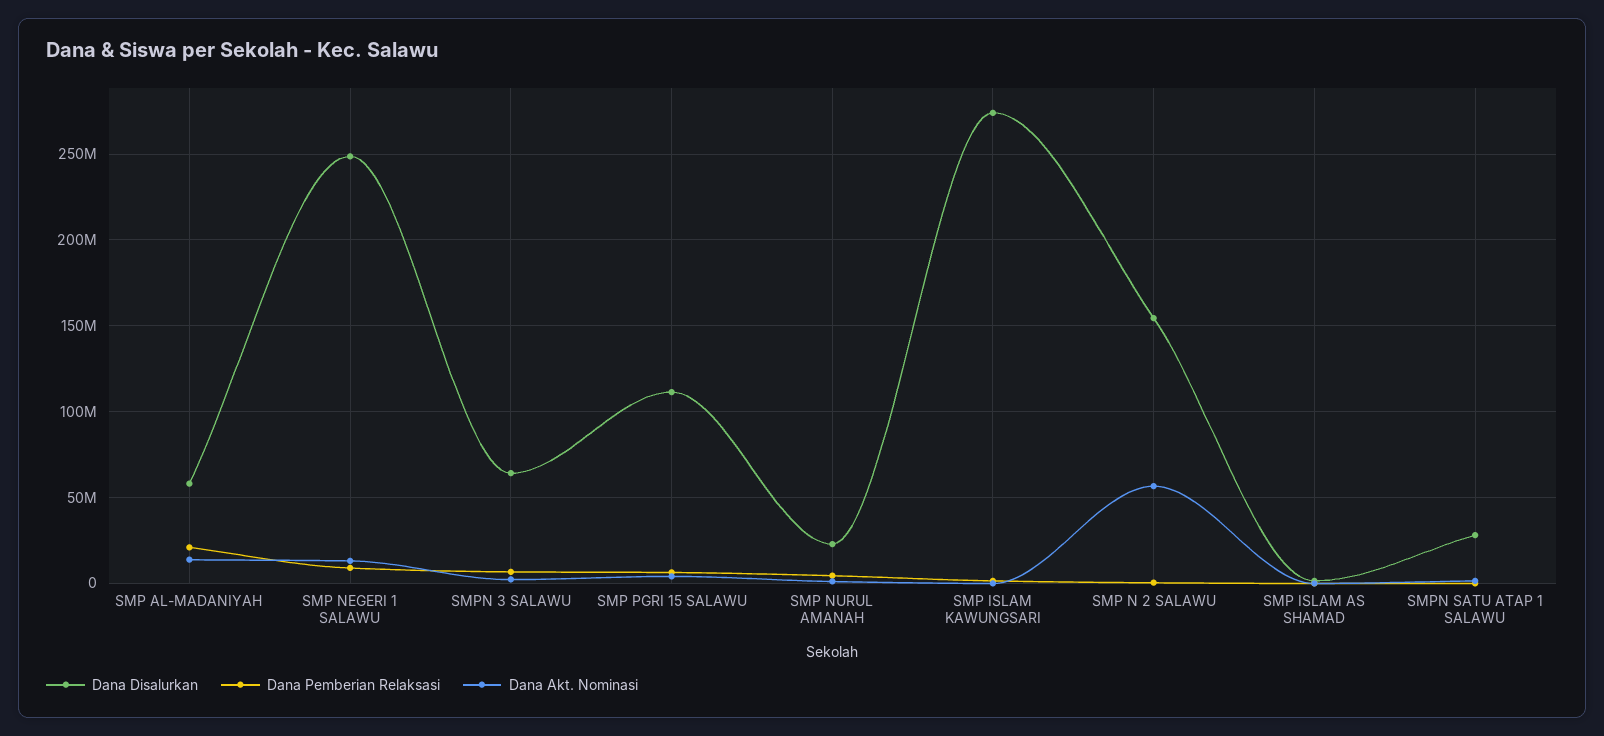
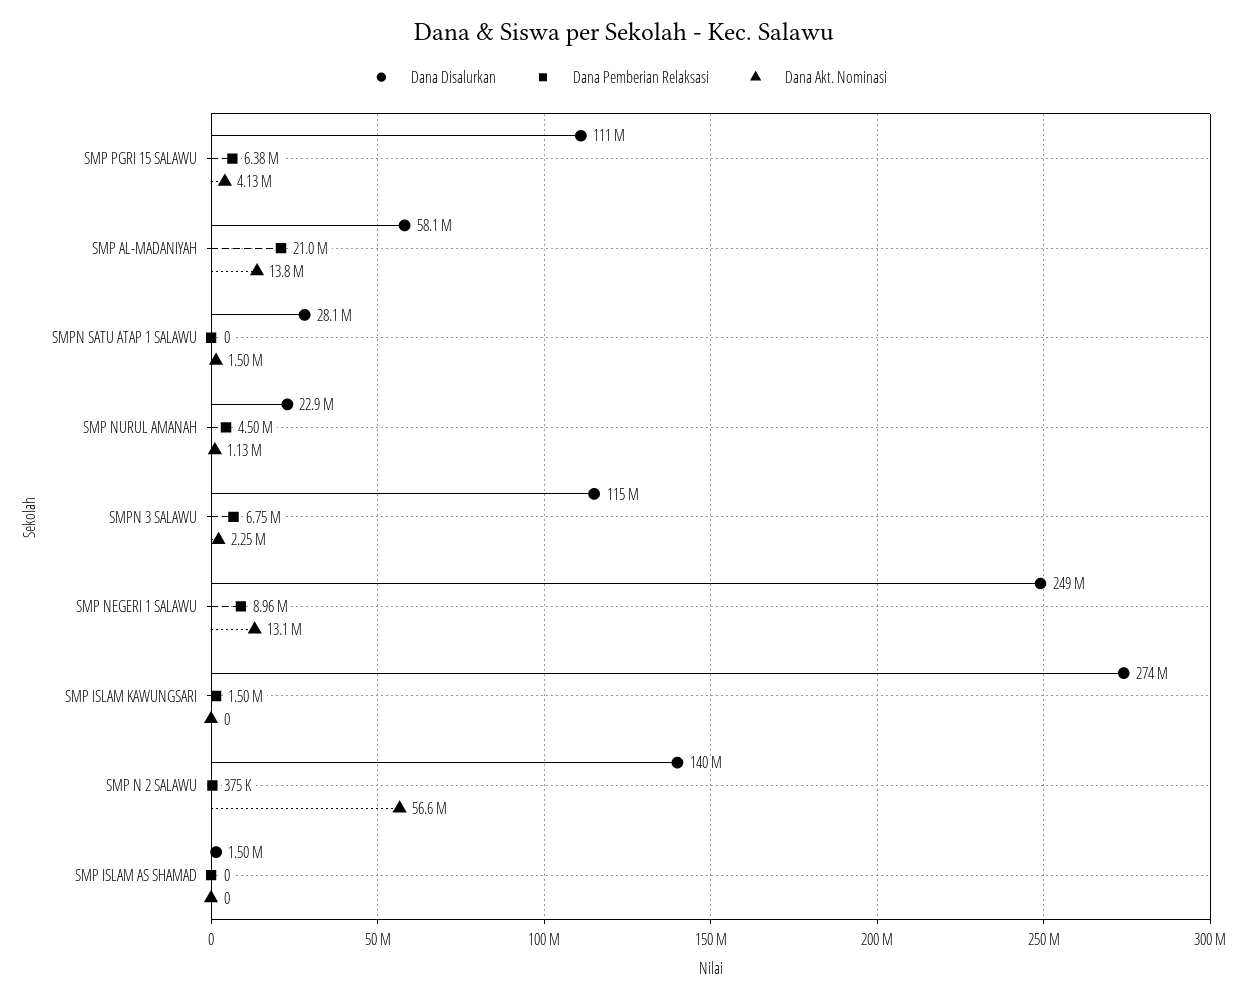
  {
    "Dana Disalurkan": {
      "SMP AL-MADANIYAH": 58100000,
      "SMP NEGERI 1 SALAWU": 249000000,
-     "SMPN 3 SALAWU": 65000000,
+     "SMPN 3 SALAWU": 115000000,
      "SMP PGRI 15 SALAWU": 111000000,
      "SMP NURUL AMANAH": 22900000,
      "SMP ISLAM KAWUNGSARI": 274000000,
-     "SMP N 2 SALAWU": 155000000,
+     "SMP N 2 SALAWU": 140000000,
      "SMP ISLAM AS SHAMAD": 1500000,
      "SMPN SATU ATAP 1 SALAWU": 28100000
    },
    "Dana Pemberian Relaksasi": {
      "SMP AL-MADANIYAH": 21000000,
      "SMP NEGERI 1 SALAWU": 8960000,
      "SMPN 3 SALAWU": 6750000,
      "SMP PGRI 15 SALAWU": 6380000,
      "SMP NURUL AMANAH": 4500000,
      "SMP ISLAM KAWUNGSARI": 1500000,
      "SMP N 2 SALAWU": 375000,
      "SMP ISLAM AS SHAMAD": 0,
      "SMPN SATU ATAP 1 SALAWU": 0
    },
    "Dana Akt. Nominasi": {
      "SMP AL-MADANIYAH": 13800000,
      "SMP NEGERI 1 SALAWU": 13100000,
      "SMPN 3 SALAWU": 2250000,
      "SMP PGRI 15 SALAWU": 4130000,
      "SMP NURUL AMANAH": 1130000,
      "SMP ISLAM KAWUNGSARI": 0,
      "SMP N 2 SALAWU": 56600000,
      "SMP ISLAM AS SHAMAD": 0,
      "SMPN SATU ATAP 1 SALAWU": 1500000
    }
  }

